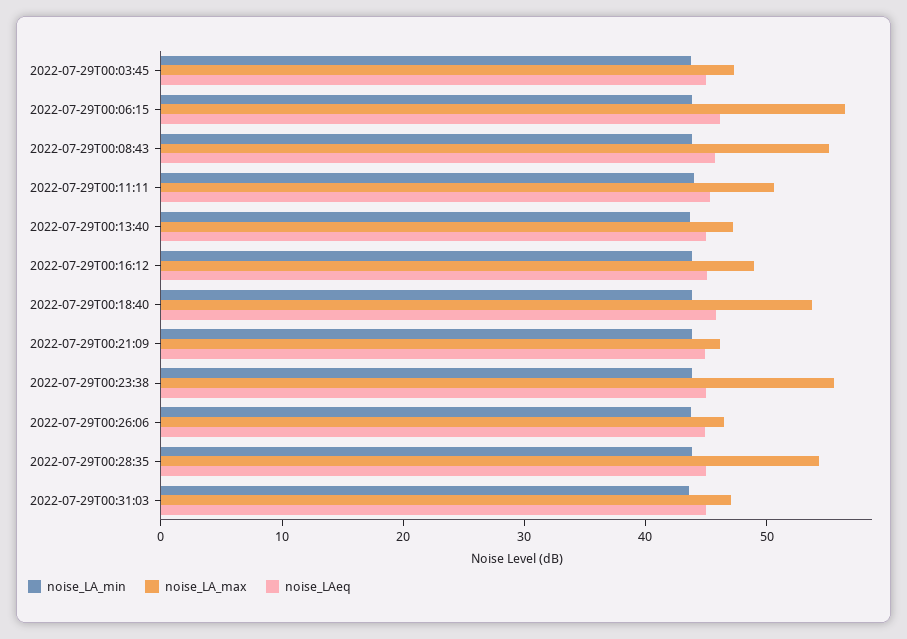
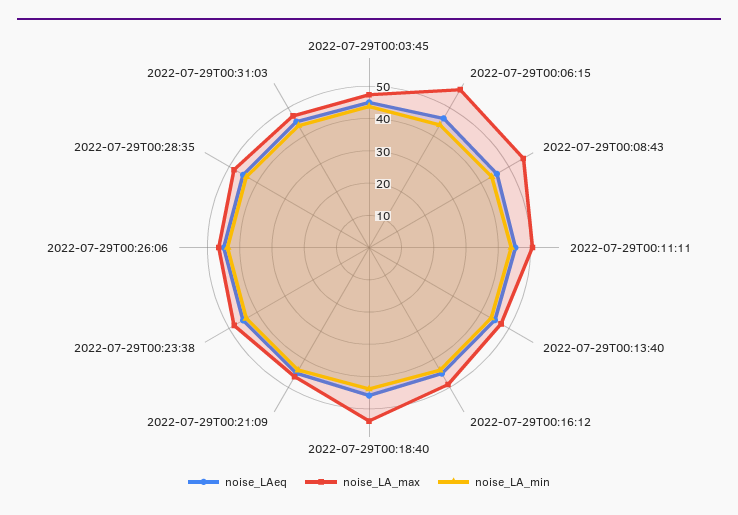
  {
    "noise_LA_min": {
      "2022-07-29T00:03:45": 44,
      "2022-07-29T00:06:15": 44,
      "2022-07-29T00:08:43": 44,
      "2022-07-29T00:11:11": 44,
      "2022-07-29T00:13:40": 44,
      "2022-07-29T00:16:12": 44,
      "2022-07-29T00:18:40": 44,
      "2022-07-29T00:21:09": 44,
      "2022-07-29T00:23:38": 44,
      "2022-07-29T00:26:06": 44,
      "2022-07-29T00:28:35": 44,
      "2022-07-29T00:31:03": 44
    },
    "noise_LA_max": {
      "2022-07-29T00:03:45": 48,
      "2022-07-29T00:06:15": 56,
      "2022-07-29T00:08:43": 56,
      "2022-07-29T00:11:11": 50,
      "2022-07-29T00:13:40": 48,
      "2022-07-29T00:16:12": 48,
      "2022-07-29T00:18:40": 54,
      "2022-07-29T00:21:09": 46,
-     "2022-07-29T00:23:38": 56,
+     "2022-07-29T00:23:38": 47.5,
      "2022-07-29T00:26:06": 46,
-     "2022-07-29T00:28:35": 54,
+     "2022-07-29T00:28:35": 47.5,
      "2022-07-29T00:31:03": 48
    },
    "noise_LAeq": {
      "2022-07-29T00:03:45": 44,
      "2022-07-29T00:06:15": 46,
      "2022-07-29T00:08:43": 46,
      "2022-07-29T00:11:11": 46,
      "2022-07-29T00:13:40": 44,
      "2022-07-29T00:16:12": 46,
      "2022-07-29T00:18:40": 46,
      "2022-07-29T00:21:09": 44,
      "2022-07-29T00:23:38": 46,
      "2022-07-29T00:26:06": 44,
      "2022-07-29T00:28:35": 46,
      "2022-07-29T00:31:03": 46
    }
  }

